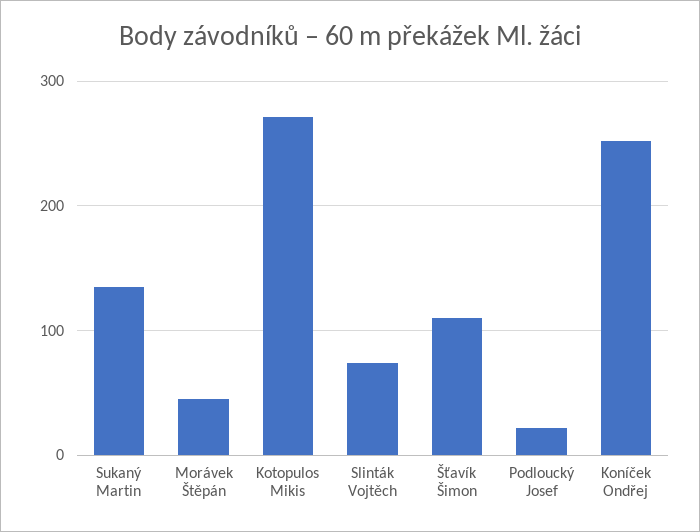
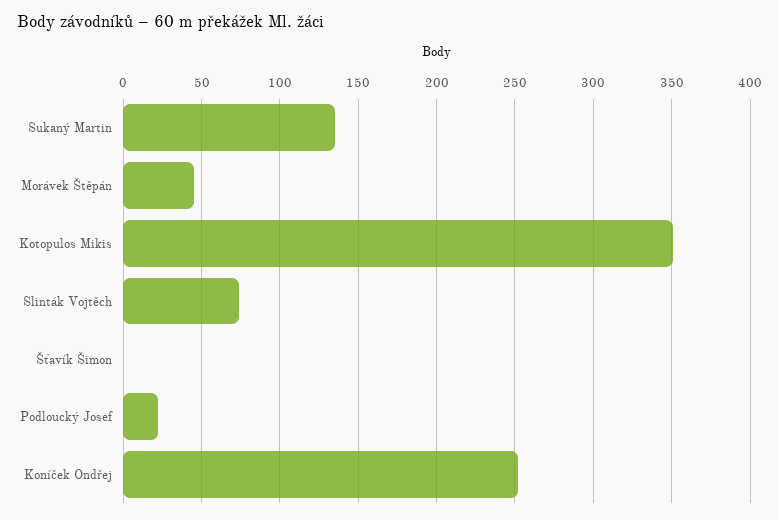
  {
    "Sukaný Martin": 135,
    "Morávek Štěpán": 45,
-   "Kotopulos Mikis": 270,
+   "Kotopulos Mikis": 350,
    "Slinták Vojtěch": 75,
-   "Šťavík Šimon": 110,
+   "Šťavík Šimon": 0,
    "Podloucký Josef": 20,
    "Koníček Ondřej": 250
  }

